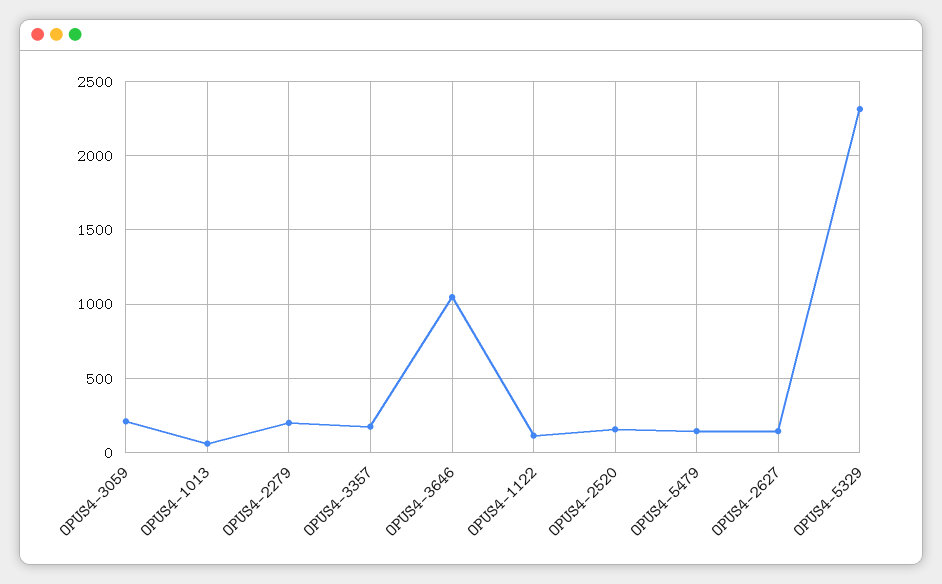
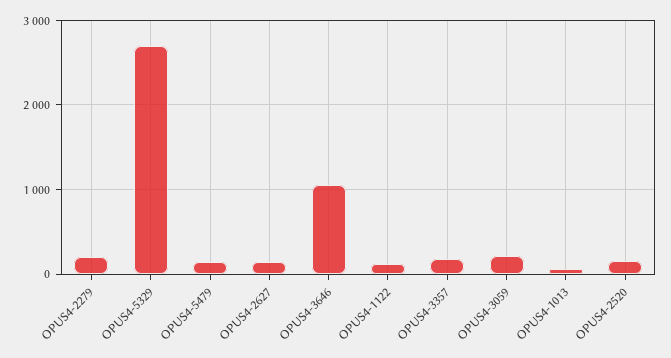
  {
    "OPUS4-3059": 200,
    "OPUS4-1013": 50,
    "OPUS4-2279": 200,
    "OPUS4-3357": 200,
    "OPUS4-3646": 1050,
    "OPUS4-1122": 100,
    "OPUS4-2520": 150,
    "OPUS4-5479": 150,
    "OPUS4-2627": 150,
-   "OPUS4-5329": 2300
+   "OPUS4-5329": 2700
  }

